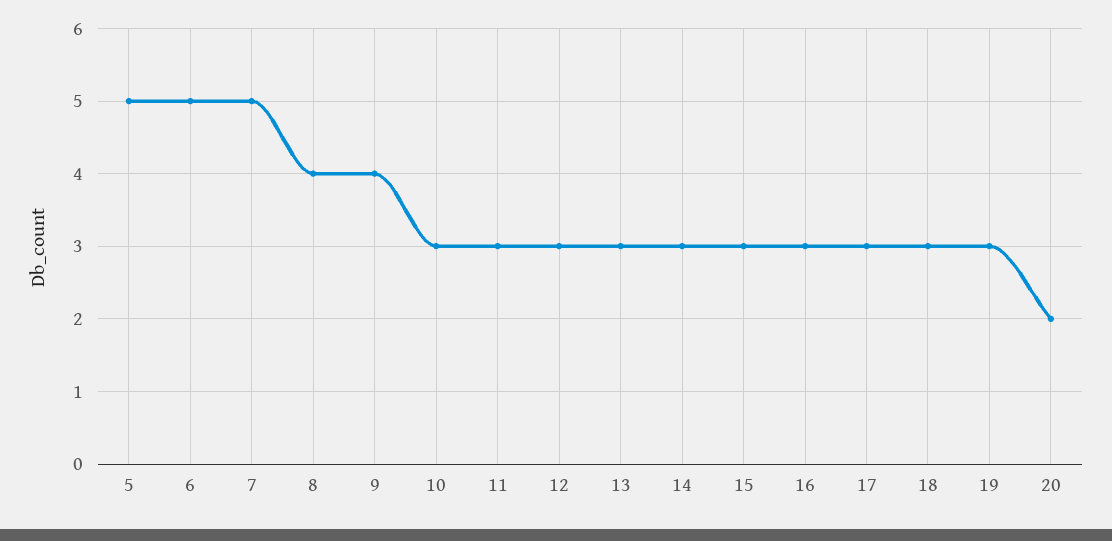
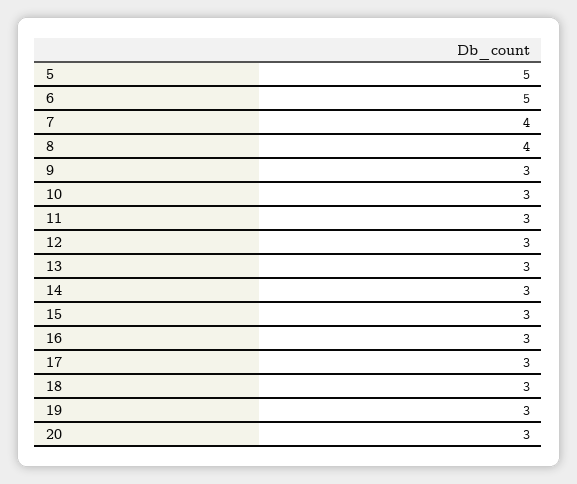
  {
    "5": 5,
    "6": 5,
-   "7": 5,
+   "7": 4,
    "8": 4,
-   "9": 4,
+   "9": 3,
    "10": 3,
    "11": 3,
    "12": 3,
    "13": 3,
    "14": 3,
    "15": 3,
    "16": 3,
    "17": 3,
    "18": 3,
    "19": 3,
-   "20": 2
+   "20": 3
  }

